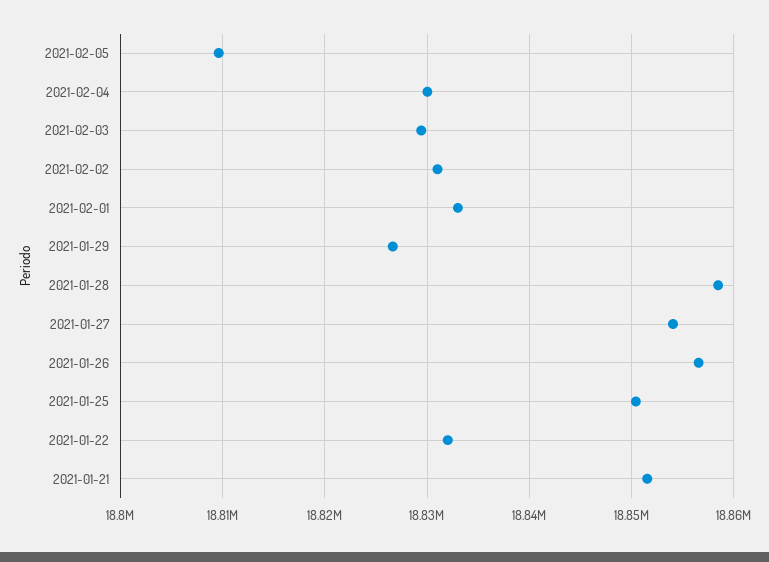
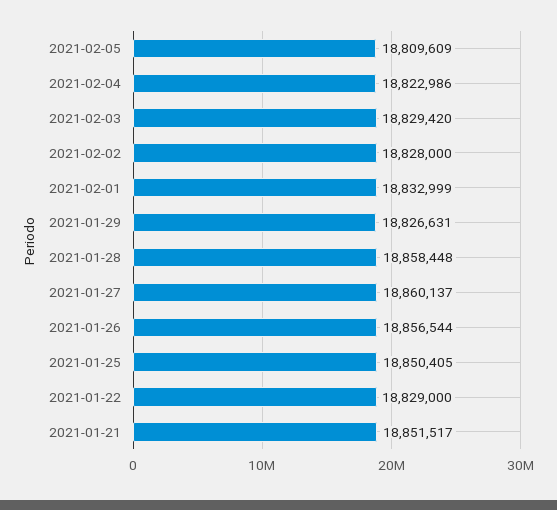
  {
    "2021-02-05": 18809609,
-   "2021-02-04": 18830000,
+   "2021-02-04": 18822986,
    "2021-02-03": 18829420,
-   "2021-02-02": 18831000,
+   "2021-02-02": 18828000,
    "2021-02-01": 18832999,
    "2021-01-29": 18826631,
    "2021-01-28": 18858448,
-   "2021-01-27": 18854000,
+   "2021-01-27": 18860137,
    "2021-01-26": 18856544,
    "2021-01-25": 18850405,
-   "2021-01-22": 18832000,
+   "2021-01-22": 18829000,
    "2021-01-21": 18851517
  }

